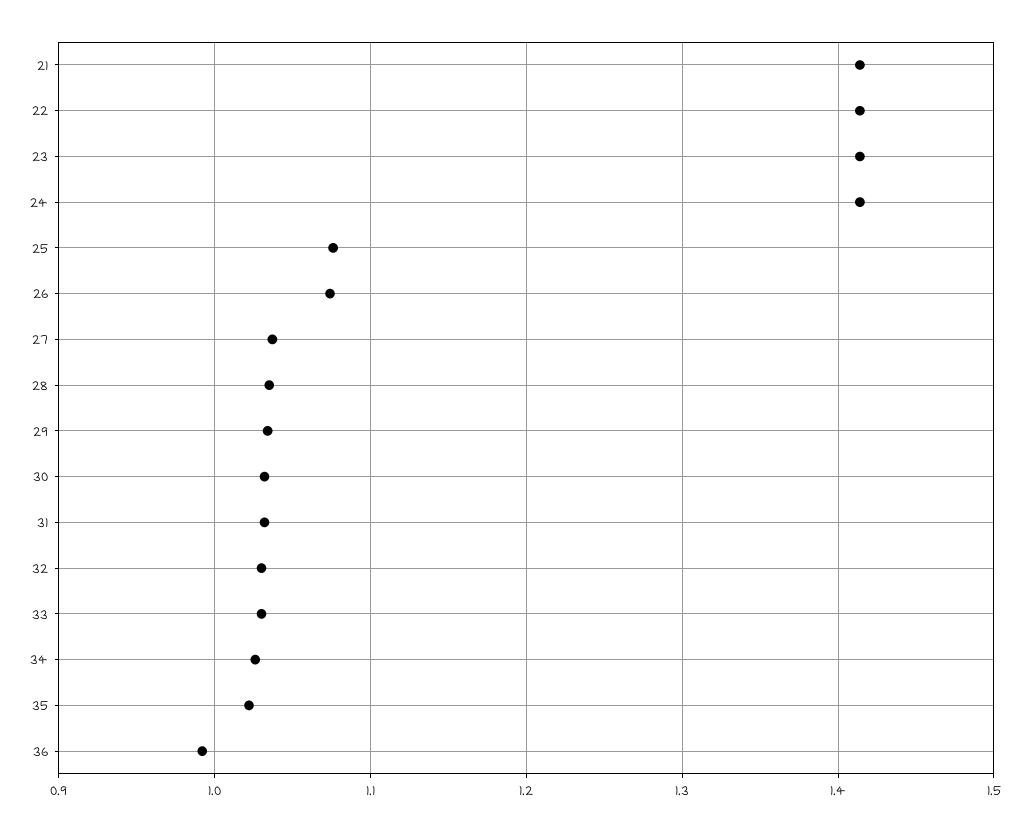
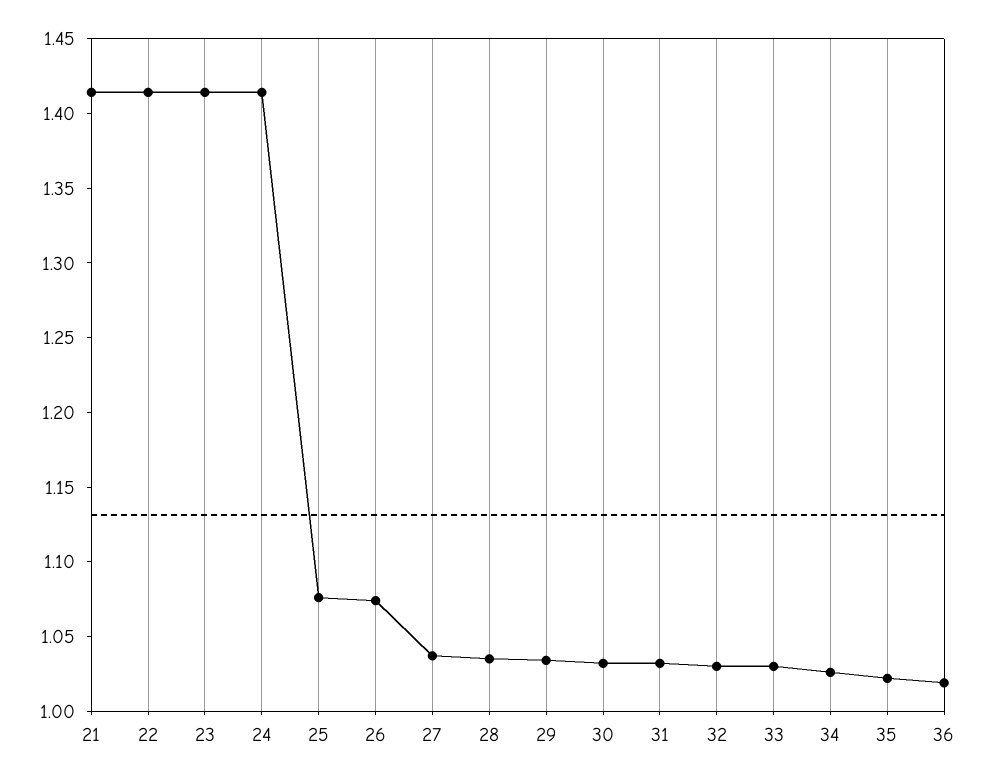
  {
    "21": 1.41,
    "22": 1.41,
    "23": 1.41,
    "24": 1.41,
    "25": 1.08,
    "26": 1.07,
    "27": 1.04,
    "28": 1.04,
    "29": 1.03,
    "30": 1.03,
    "31": 1.03,
    "32": 1.03,
    "33": 1.03,
    "34": 1.03,
    "35": 1.02,
-   "36": 0.99
+   "36": 1.02
  }

